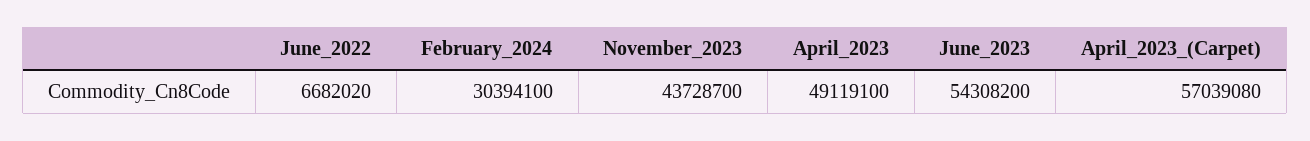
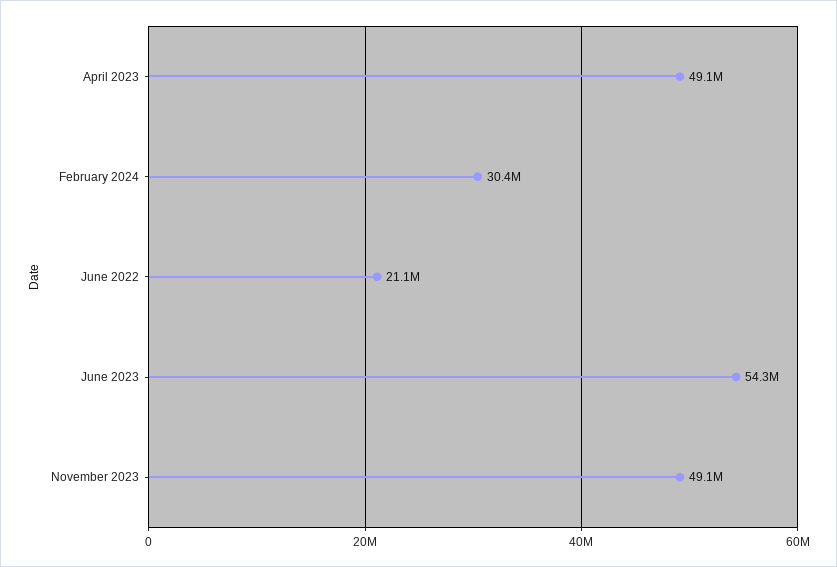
  {
-   "June_2022": 6682020,
+   "June_2022": 21100000,
    "February_2024": 30394100,
-   "November_2023": 43728700,
+   "November_2023": 49100000,
    "April_2023": 49119100,
-   "June_2023": 54308200,
+   "June_2023": 54308200
-   "April_2023_(Carpet)": 57039080
  }

